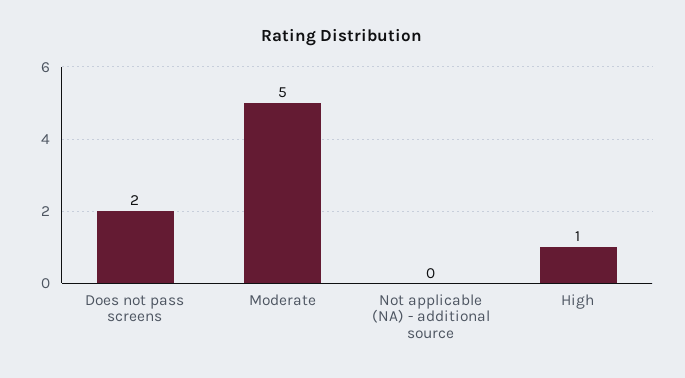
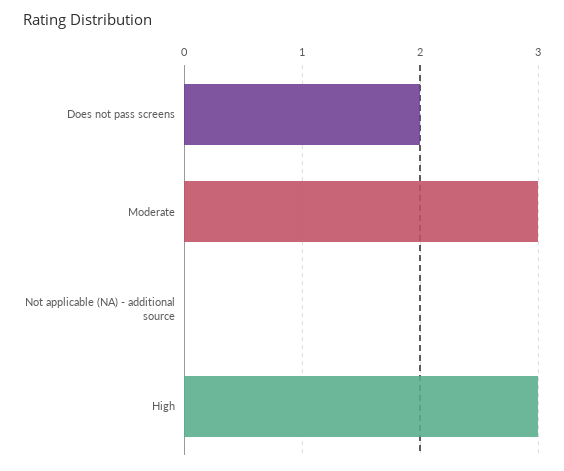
  {
    "Does not pass screens": 2,
-   "Moderate": 5,
+   "Moderate": 3,
    "Not applicable (NA) - additional source": 0,
-   "High": 1
+   "High": 3
  }

